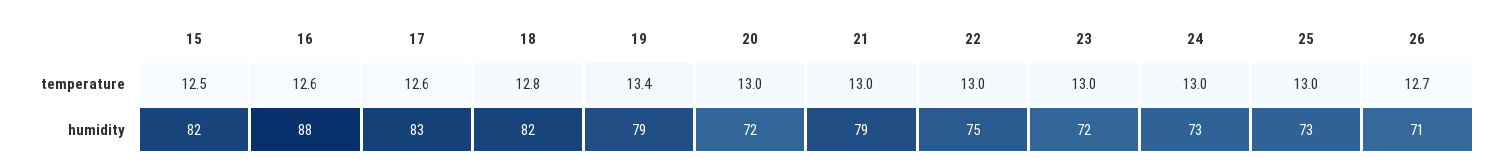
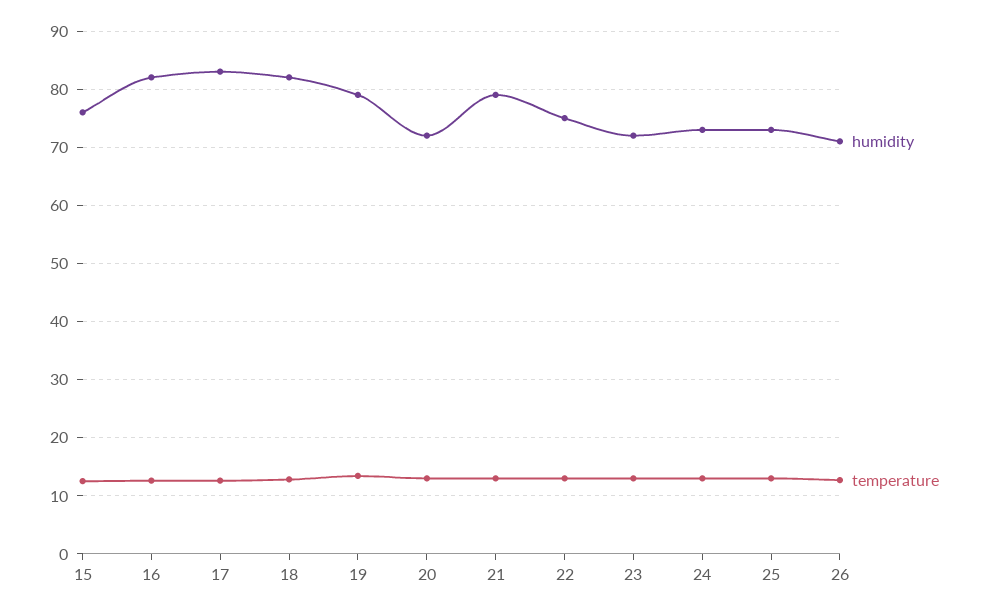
  {
    "temperature": {
      "15": 12.5,
      "16": 12.6,
      "17": 12.6,
      "18": 12.8,
      "19": 13.4,
      "20": 13,
      "21": 13,
      "22": 13,
      "23": 13,
      "24": 13,
      "25": 13,
      "26": 12.7
    },
    "humidity": {
-     "15": 82,
+     "15": 76,
-     "16": 88,
+     "16": 82,
      "17": 83,
      "18": 82,
      "19": 79,
      "20": 72,
      "21": 79,
      "22": 75,
      "23": 72,
      "24": 73,
      "25": 73,
      "26": 71
    }
  }

